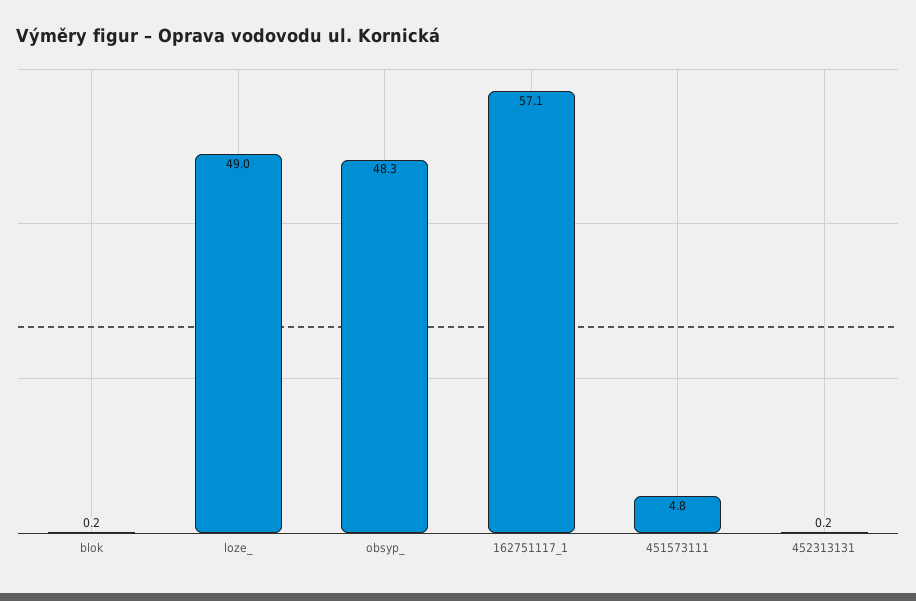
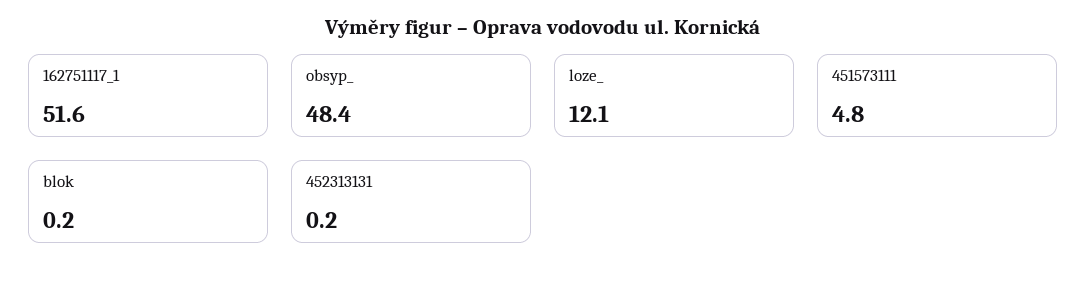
  {
    "blok": 0.2,
-   "loze_": 49,
+   "loze_": 12.1,
-   "obsyp_": 48.3,
+   "obsyp_": 48.4,
-   "162751117_1": 57.1,
+   "162751117_1": 51.6,
    "451573111": 4.8,
    "452313131": 0.2
  }

